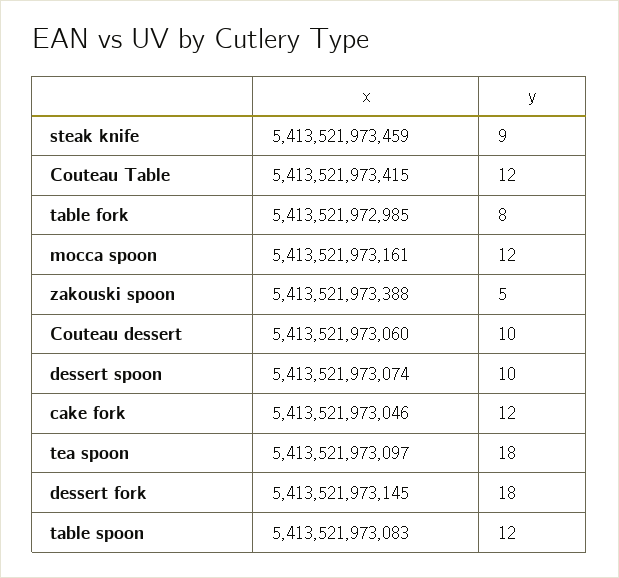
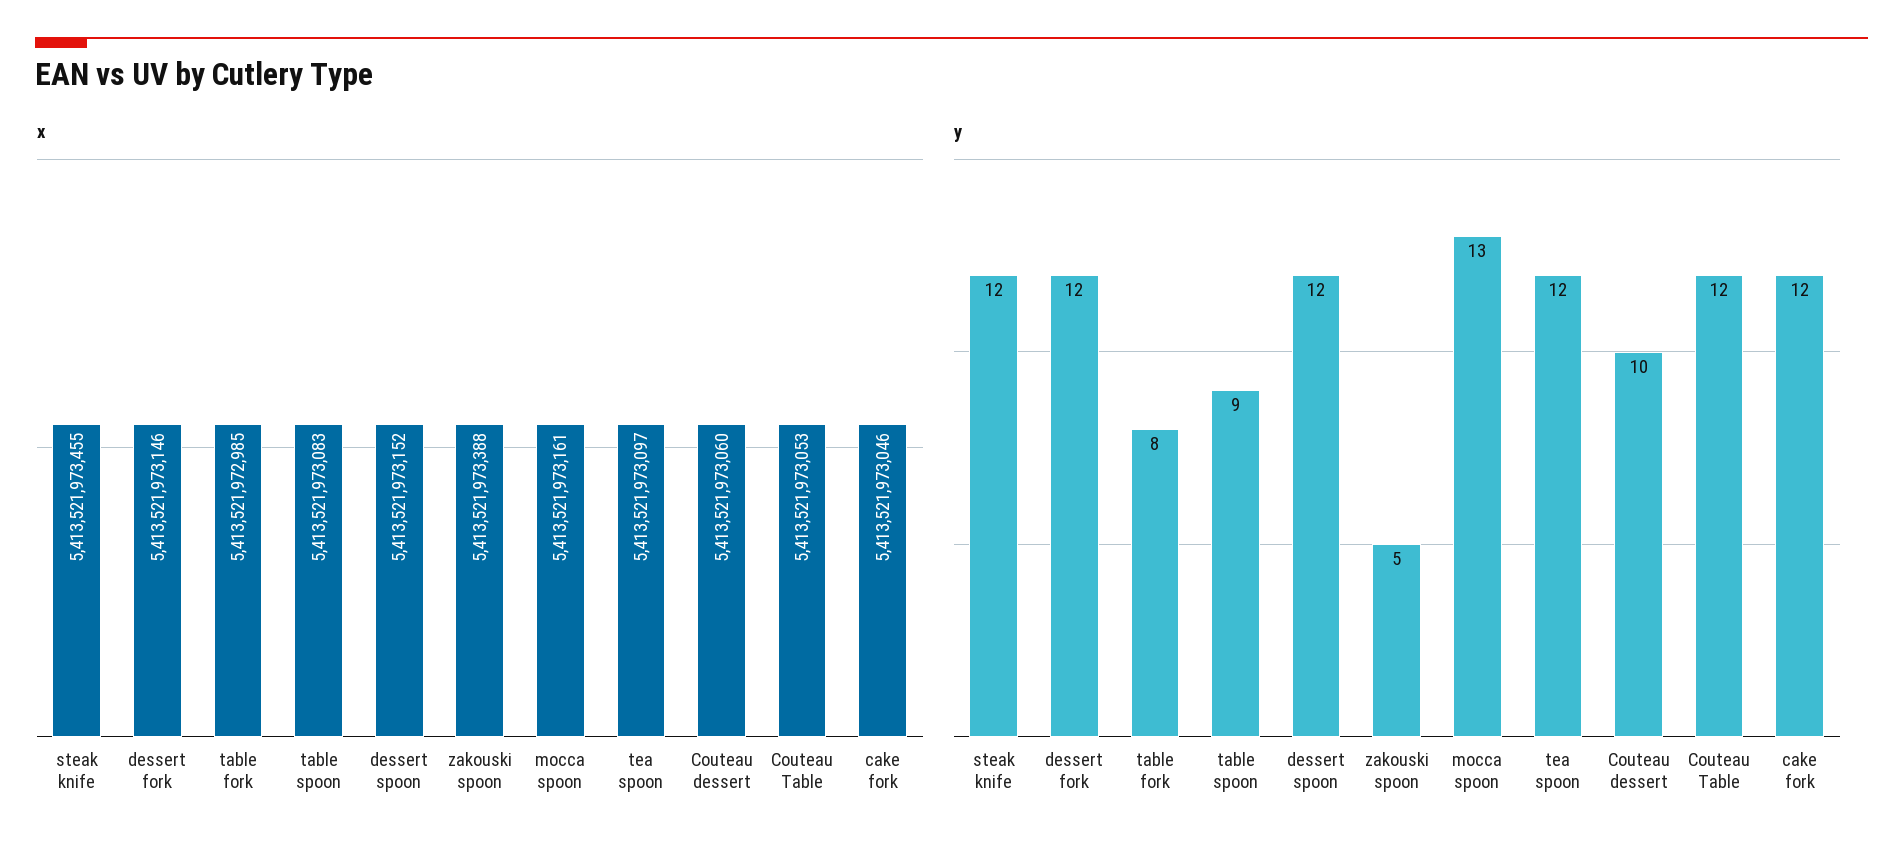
  {
    "x": {
-     "steak knife": 5413521973459,
+     "steak knife": 5413521973455,
-     "Couteau Table": 5413521973415,
+     "Couteau Table": 5413521973053,
      "table fork": 5413521972985,
      "mocca spoon": 5413521973161,
      "zakouski spoon": 5413521973388,
      "Couteau dessert": 5413521973060,
-     "dessert spoon": 5413521973074,
+     "dessert spoon": 5413521973152,
      "cake fork": 5413521973046,
      "tea spoon": 5413521973097,
-     "dessert fork": 5413521973145,
+     "dessert fork": 5413521973146,
      "table spoon": 5413521973083
    },
    "y": {
-     "steak knife": 9,
+     "steak knife": 12,
      "Couteau Table": 12,
      "table fork": 8,
-     "mocca spoon": 12,
+     "mocca spoon": 13,
      "zakouski spoon": 5,
      "Couteau dessert": 10,
-     "dessert spoon": 10,
+     "dessert spoon": 12,
      "cake fork": 12,
-     "tea spoon": 18,
+     "tea spoon": 12,
-     "dessert fork": 18,
+     "dessert fork": 12,
-     "table spoon": 12
+     "table spoon": 9
    }
  }

